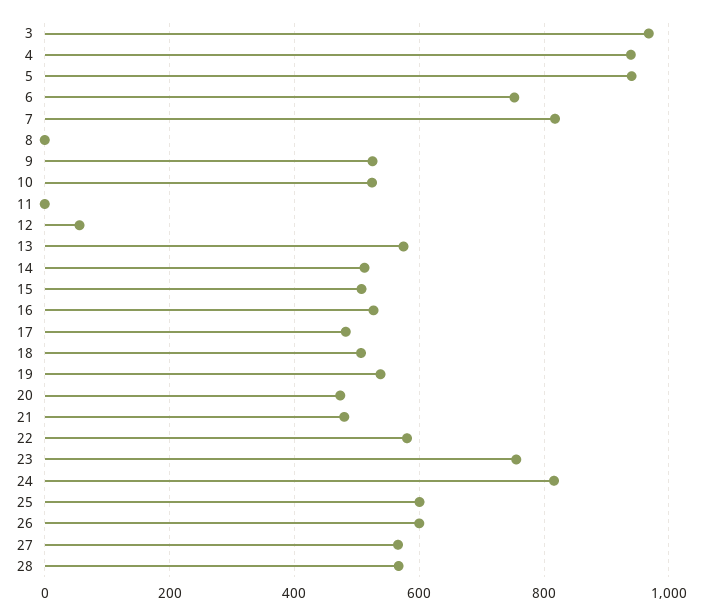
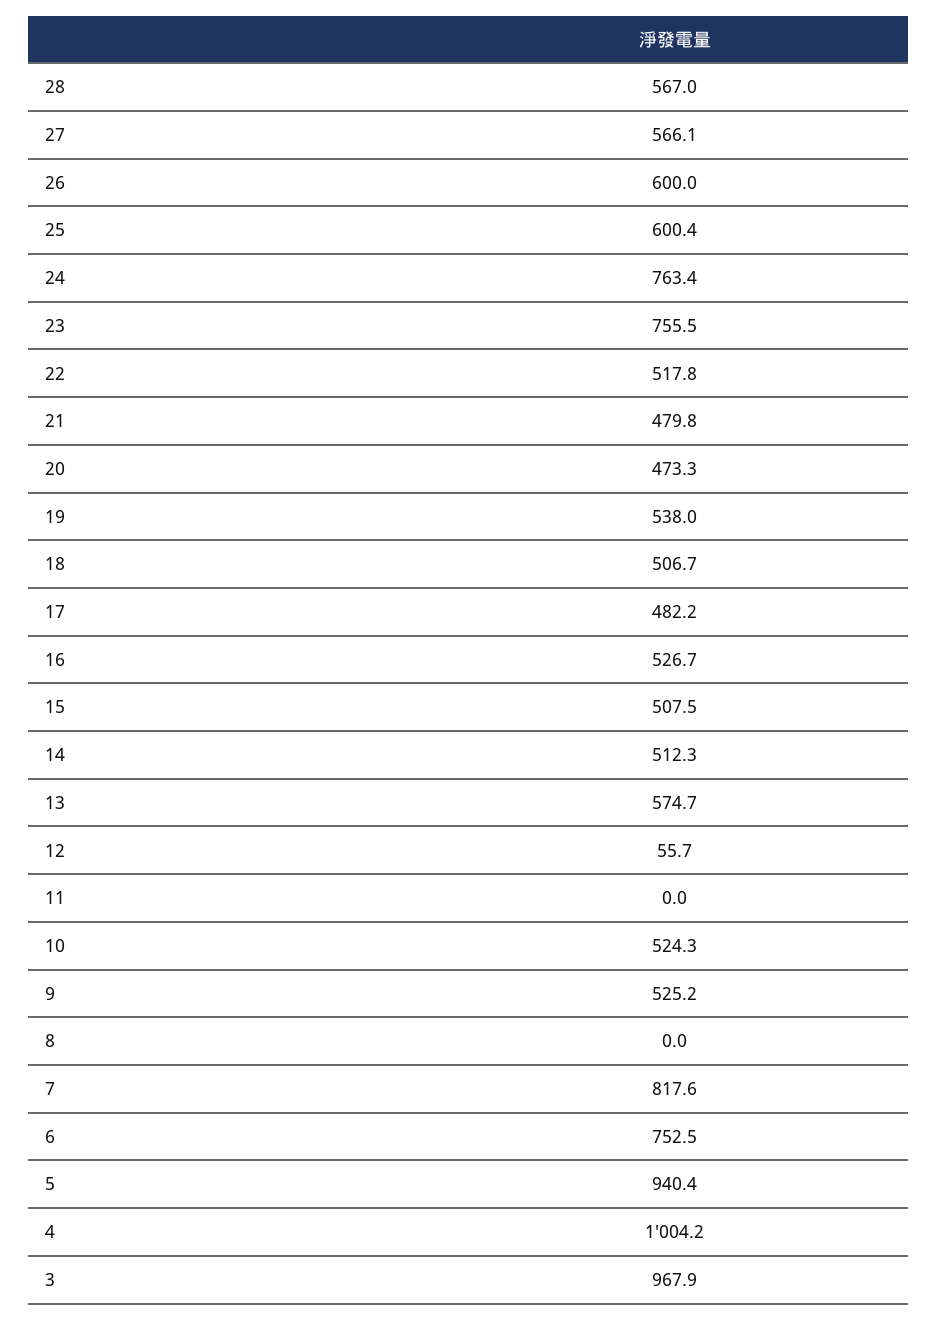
  {
    "3": 967.9,
-   "4": 940,
+   "4": 1004.2,
    "5": 940.4,
    "6": 752.5,
    "7": 817.6,
    "8": 0,
    "9": 525.2,
    "10": 524.3,
    "11": 0,
    "12": 55.7,
    "13": 574.7,
    "14": 512.3,
    "15": 507.5,
    "16": 526.7,
    "17": 482.2,
    "18": 506.7,
    "19": 538,
    "20": 473.3,
    "21": 479.8,
-   "22": 580,
+   "22": 517.8,
    "23": 755.5,
-   "24": 820,
+   "24": 763.4,
    "25": 600.4,
    "26": 600,
    "27": 566.1,
    "28": 567
  }

